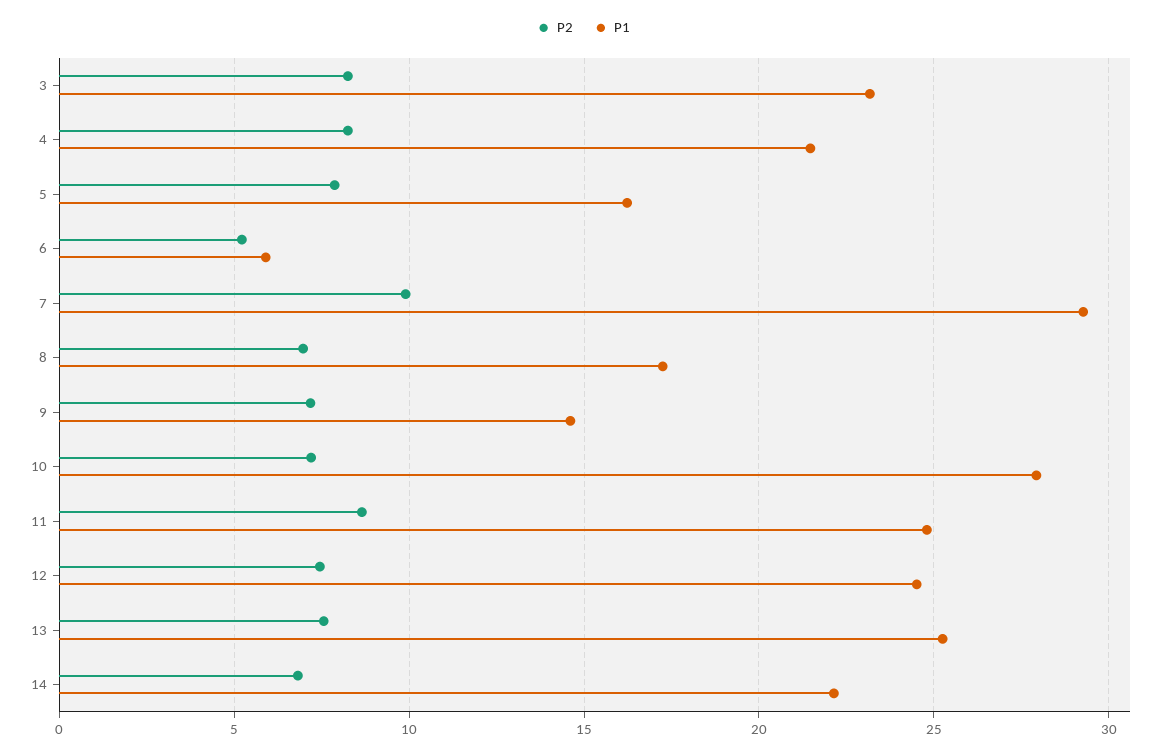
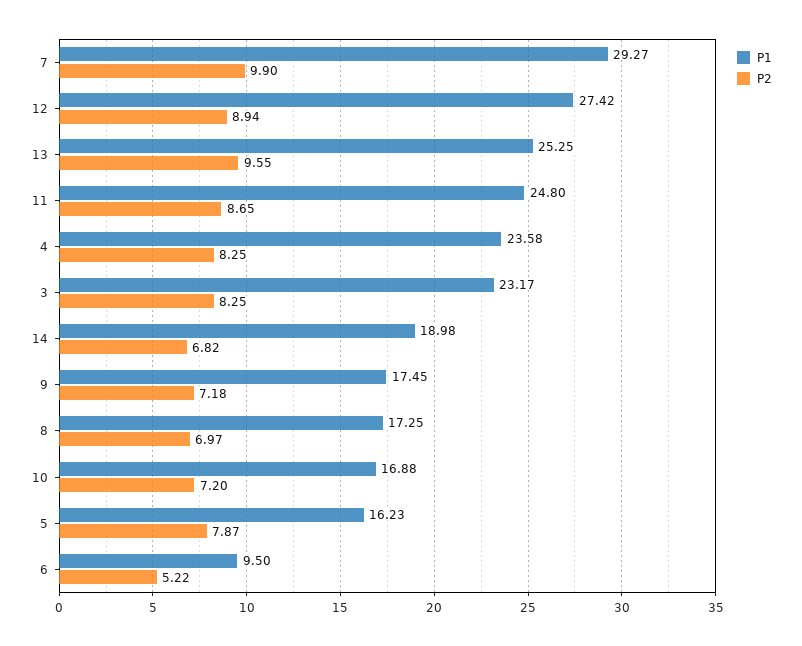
  {
    "P2": {
      "3": 8.25,
      "4": 8.25,
      "5": 7.87,
      "6": 5.22,
      "7": 9.9,
      "8": 6.97,
      "9": 7.18,
      "10": 7.2,
      "11": 8.65,
-     "12": 7.5,
+     "12": 8.94,
-     "13": 7.5,
+     "13": 9.55,
      "14": 6.82
    },
    "P1": {
      "3": 23.17,
-     "4": 21.5,
+     "4": 23.58,
      "5": 16.23,
-     "6": 6,
+     "6": 9.5,
      "7": 29.27,
      "8": 17.25,
-     "9": 14.5,
+     "9": 17.45,
-     "10": 28,
+     "10": 16.88,
      "11": 24.8,
-     "12": 24.5,
+     "12": 27.42,
      "13": 25.25,
-     "14": 22
+     "14": 18.98
    }
  }

